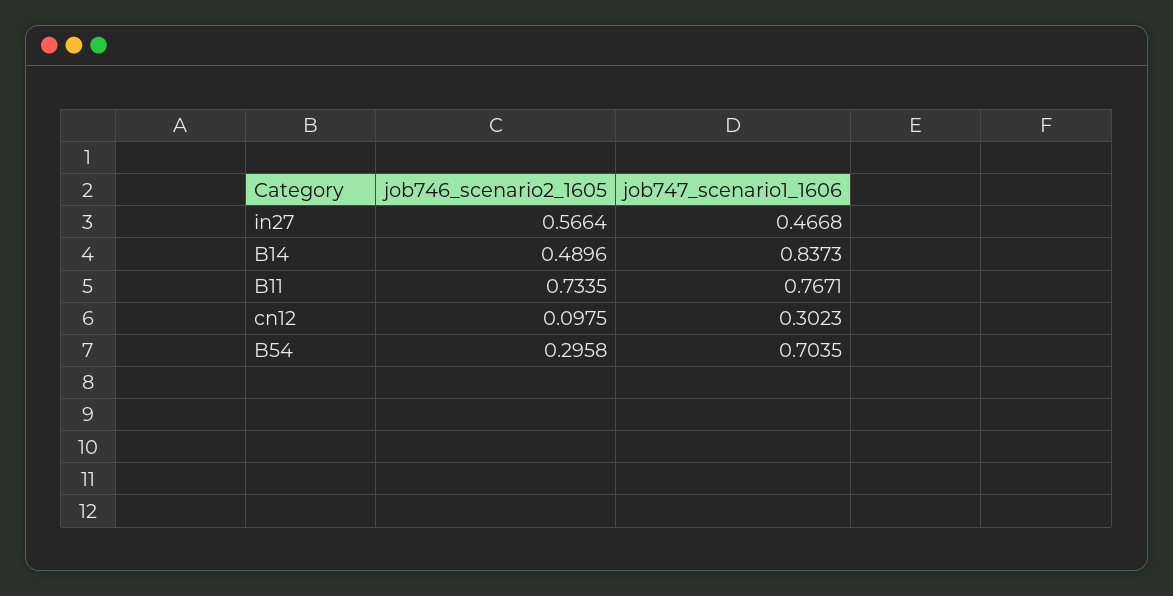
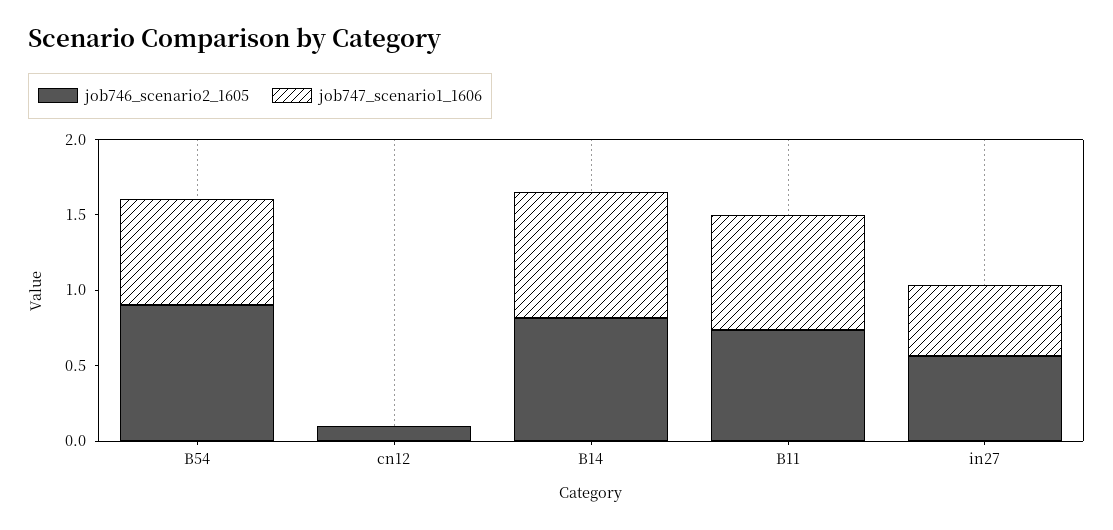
  {
    "job746_scenario2_1605": {
      "in27": 0.5664,
-     "B14": 0.4896,
+     "B14": 0.8,
      "B11": 0.7335,
      "cn12": 0.0975,
-     "B54": 0.2958
+     "B54": 0.9
    },
    "job747_scenario1_1606": {
      "in27": 0.4668,
      "B14": 0.8373,
      "B11": 0.7671,
-     "cn12": 0.3023,
+     "cn12": 0,
      "B54": 0.7035
    }
  }

